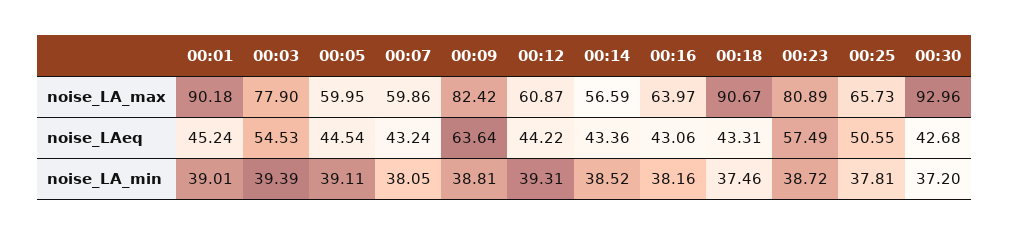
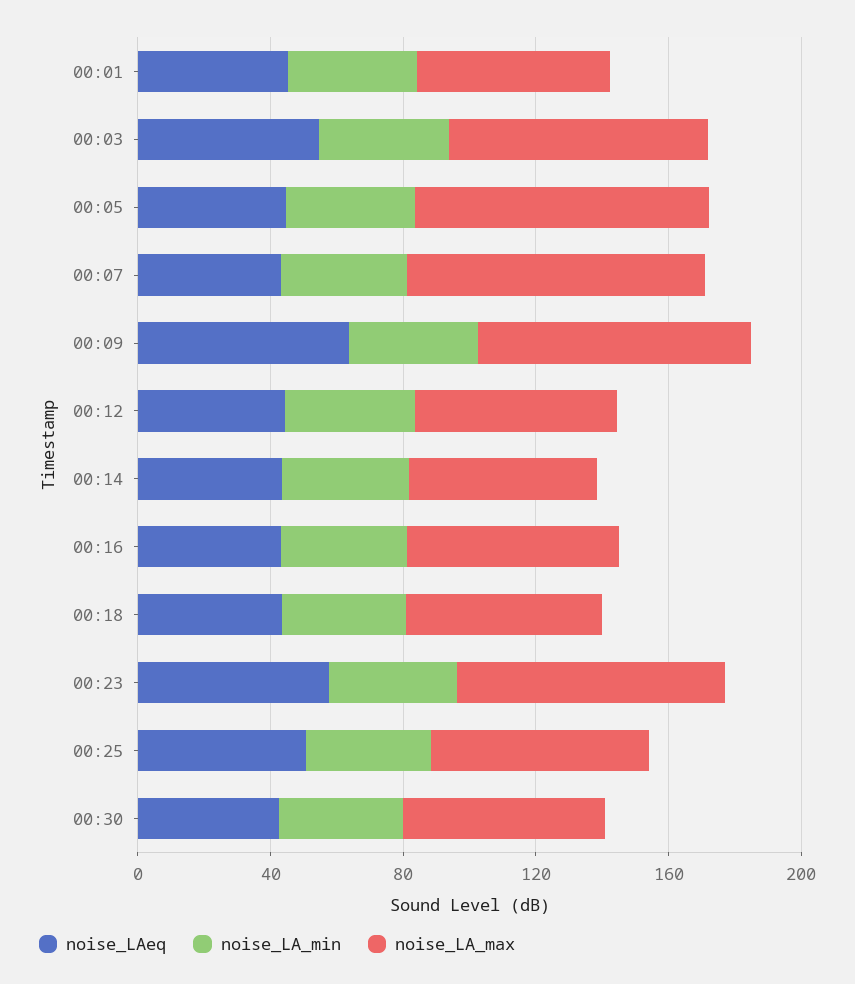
  {
    "noise_LA_max": {
-     "00:01": 90.18,
+     "00:01": 60,
      "00:03": 77.9,
-     "00:05": 59.95,
+     "00:05": 90,
-     "00:07": 59.86,
+     "00:07": 90,
      "00:09": 82.42,
      "00:12": 60.87,
      "00:14": 56.59,
      "00:16": 63.97,
-     "00:18": 90.67,
+     "00:18": 60,
      "00:23": 80.89,
      "00:25": 65.73,
-     "00:30": 92.96
+     "00:30": 60
    },
    "noise_LAeq": {
      "00:01": 45.24,
      "00:03": 54.53,
      "00:05": 44.54,
      "00:07": 43.24,
      "00:09": 63.64,
      "00:12": 44.22,
      "00:14": 43.36,
      "00:16": 43.06,
      "00:18": 43.31,
      "00:23": 57.49,
      "00:25": 50.55,
      "00:30": 42.68
    },
    "noise_LA_min": {
      "00:01": 39.01,
      "00:03": 39.39,
      "00:05": 39.11,
      "00:07": 38.05,
      "00:09": 38.81,
      "00:12": 39.31,
      "00:14": 38.52,
      "00:16": 38.16,
      "00:18": 37.46,
      "00:23": 38.72,
      "00:25": 37.81,
      "00:30": 37.2
    }
  }

